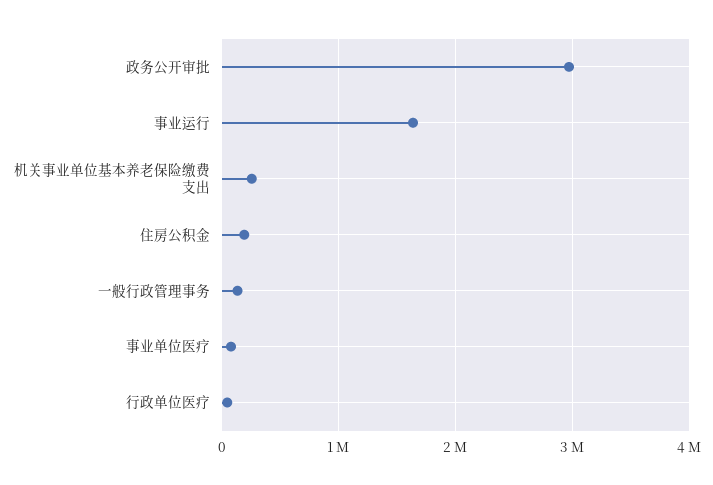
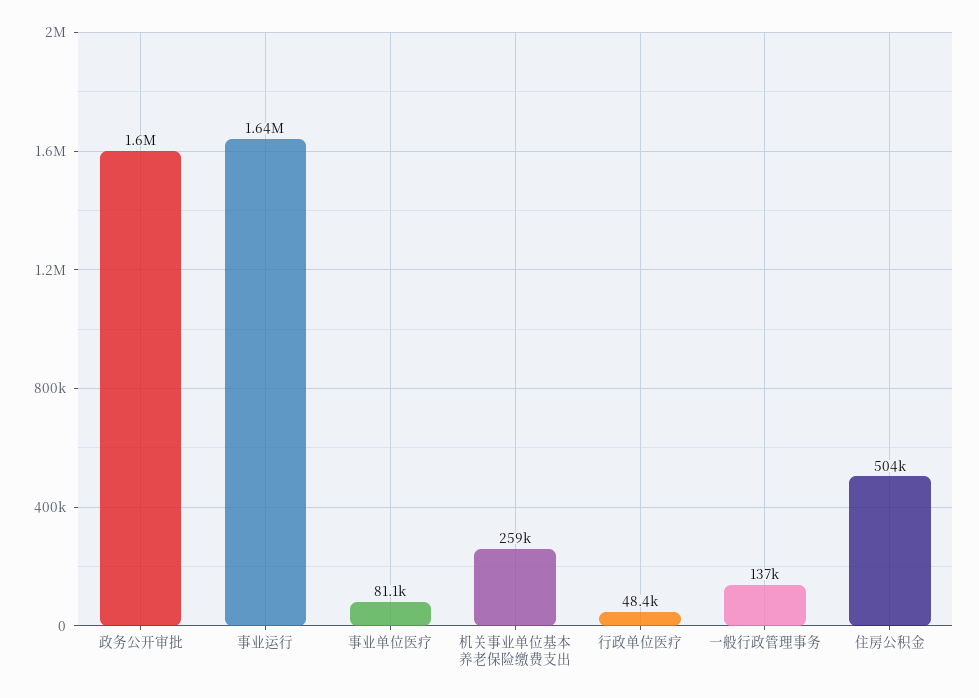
  {
-   "政务公开审批": 3000000,
+   "政务公开审批": 1600000,
    "事业运行": 1640000,
    "机关事业单位基本养老保险缴费支出": 259000,
-   "住房公积金": 200000,
+   "住房公积金": 504000,
    "一般行政管理事务": 137000,
    "事业单位医疗": 81100,
    "行政单位医疗": 48400
  }

